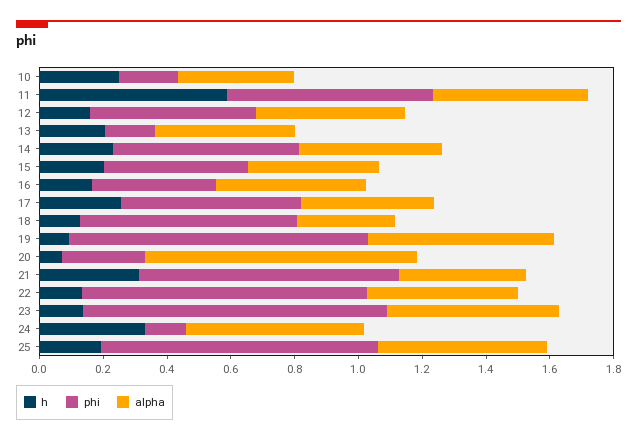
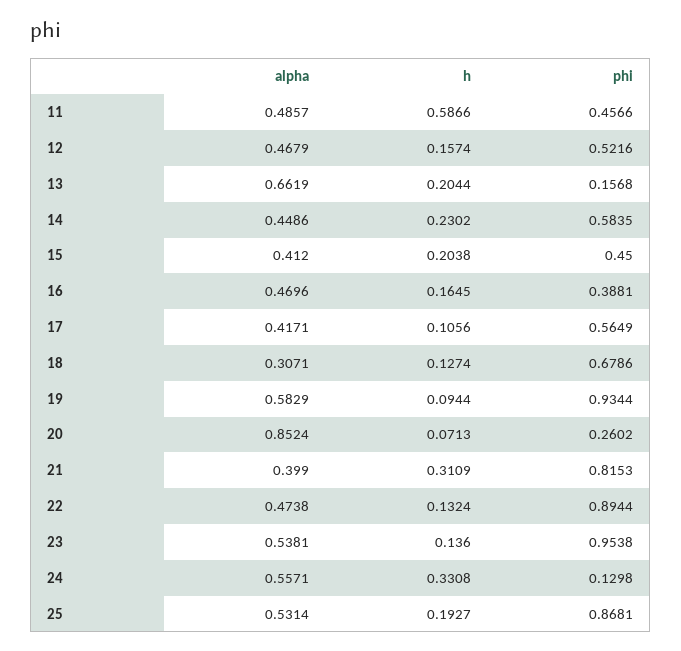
  {
    "h": {
-     "10": 0.25,
      "11": 0.5866,
      "12": 0.1574,
      "13": 0.2044,
      "14": 0.2302,
      "15": 0.2038,
      "16": 0.1645,
-     "17": 0.25,
+     "17": 0.1056,
      "18": 0.1274,
      "19": 0.0944,
      "20": 0.0713,
      "21": 0.3109,
      "22": 0.1324,
      "23": 0.136,
      "24": 0.3308,
      "25": 0.1927
    },
    "phi": {
-     "10": 0.2,
-     "11": 0.65,
+     "11": 0.4566,
      "12": 0.5216,
      "13": 0.1568,
      "14": 0.5835,
      "15": 0.45,
      "16": 0.3881,
      "17": 0.5649,
      "18": 0.6786,
      "19": 0.9344,
      "20": 0.2602,
      "21": 0.8153,
      "22": 0.8944,
      "23": 0.9538,
      "24": 0.1298,
      "25": 0.8681
    },
    "alpha": {
-     "10": 0.35,
      "11": 0.4857,
      "12": 0.4679,
-     "13": 0.45,
+     "13": 0.6619,
      "14": 0.4486,
      "15": 0.412,
      "16": 0.4696,
      "17": 0.4171,
      "18": 0.3071,
      "19": 0.5829,
      "20": 0.8524,
      "21": 0.399,
      "22": 0.4738,
      "23": 0.5381,
      "24": 0.5571,
      "25": 0.5314
    }
  }

